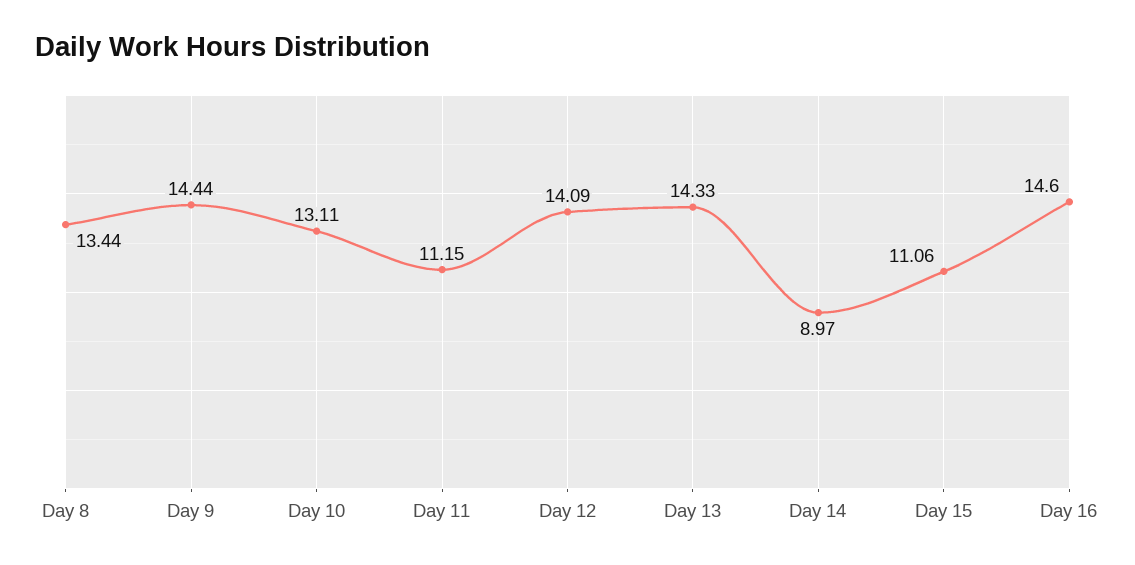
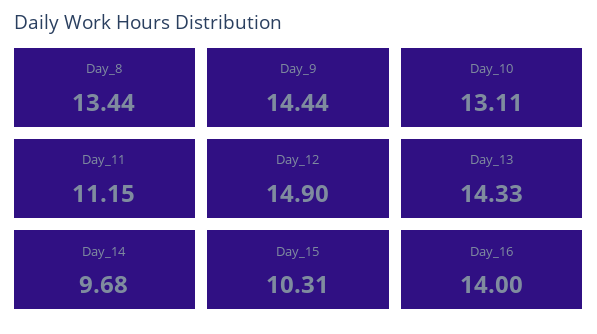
  {
    "Day 8": 13.44,
    "Day 9": 14.44,
    "Day 10": 13.11,
    "Day 11": 11.15,
-   "Day 12": 14.09,
+   "Day 12": 14.9,
    "Day 13": 14.33,
-   "Day 14": 8.97,
+   "Day 14": 9.68,
-   "Day 15": 11.06,
+   "Day 15": 10.31,
-   "Day 16": 14.6
+   "Day 16": 14
  }

